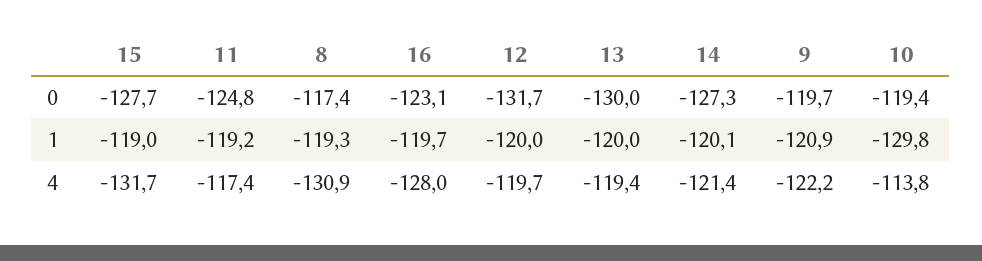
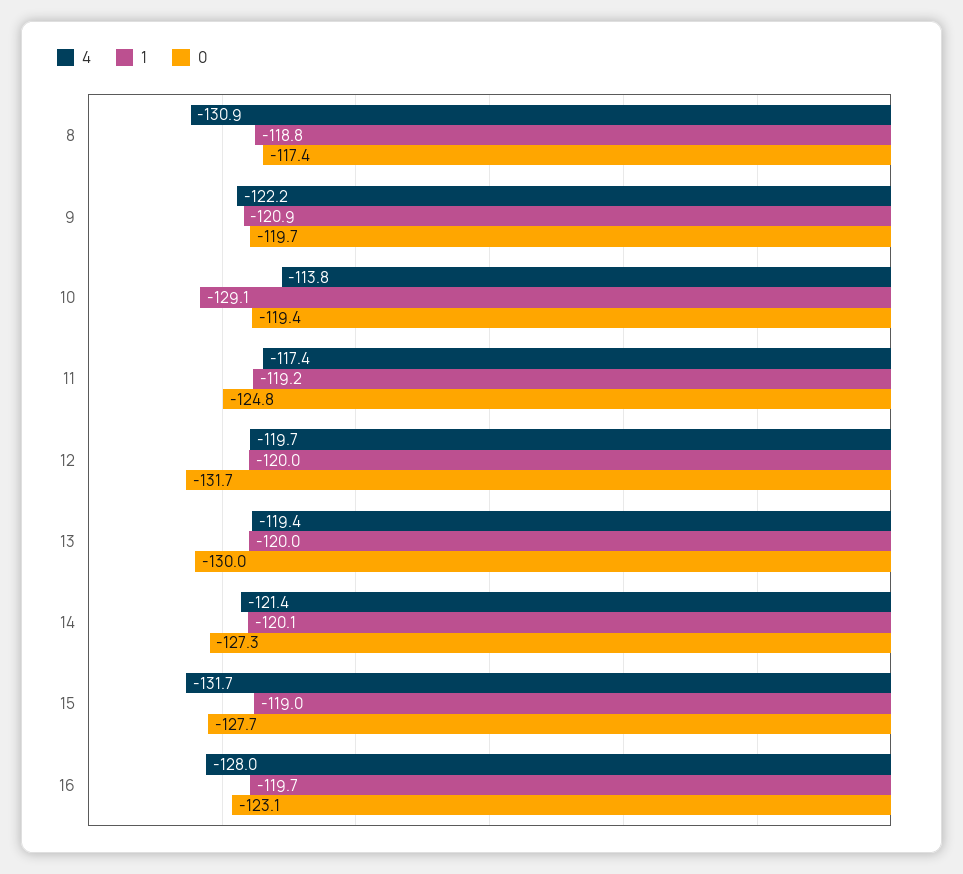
  {
    "0": {
      "15": -127.7,
      "11": -124.8,
      "8": -117.4,
      "16": -123.1,
      "12": -131.7,
      "13": -130,
      "14": -127.3,
      "9": -119.7,
      "10": -119.4
    },
    "1": {
      "15": -119,
      "11": -119.2,
-     "8": -119.3,
+     "8": -118.8,
      "16": -119.7,
      "12": -120,
      "13": -120,
      "14": -120.1,
      "9": -120.9,
-     "10": -129.8
+     "10": -129.1
    },
    "4": {
      "15": -131.7,
      "11": -117.4,
      "8": -130.9,
      "16": -128,
      "12": -119.7,
      "13": -119.4,
      "14": -121.4,
      "9": -122.2,
      "10": -113.8
    }
  }

